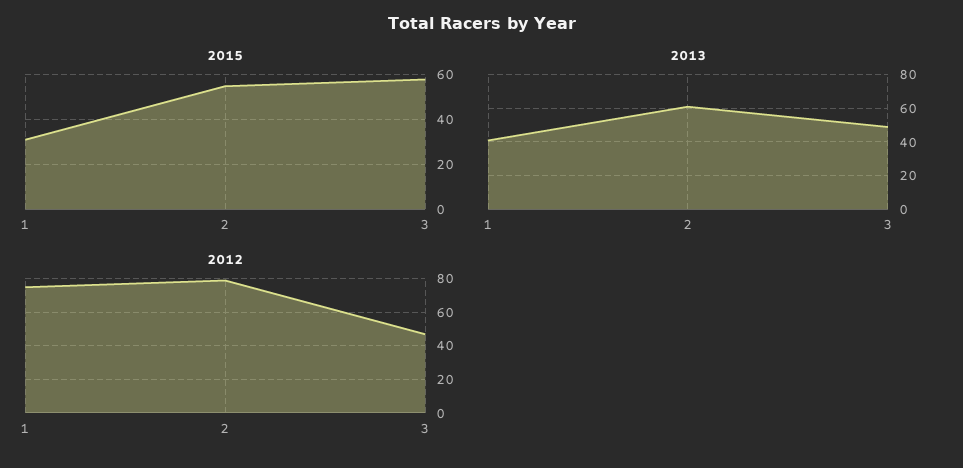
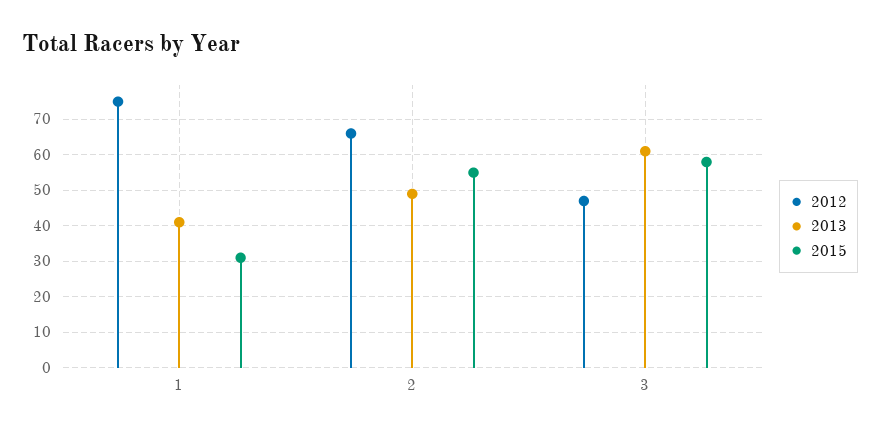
  {
    "2015": {
      "1": 30,
      "2": 55,
      "3": 60
    },
    "2013": {
      "1": 40,
-     "2": 60,
+     "2": 50,
-     "3": 50
+     "3": 60
    },
    "2012": {
      "1": 75,
-     "2": 80,
+     "2": 65,
      "3": 45
    }
  }

